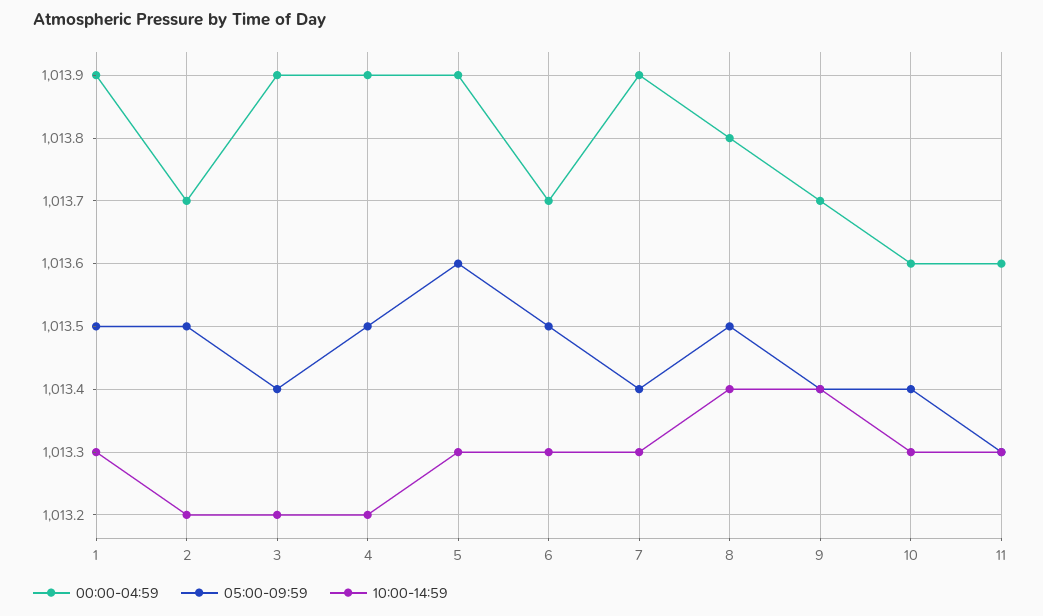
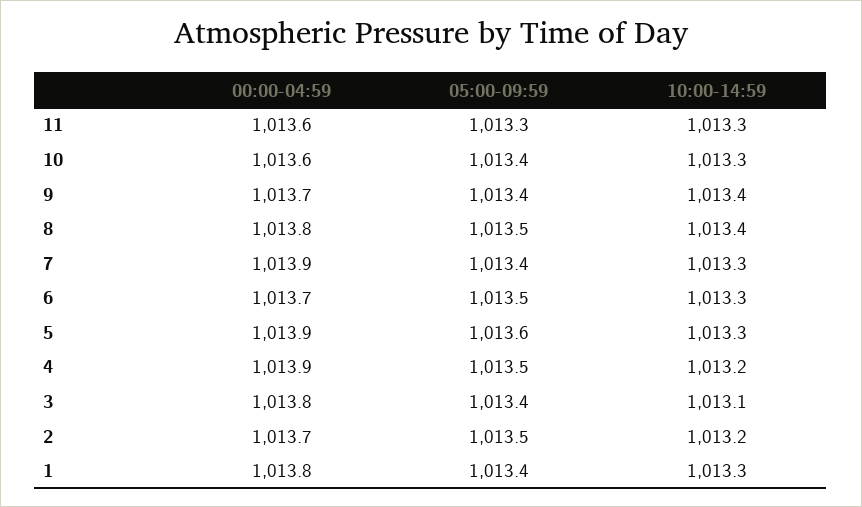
  {
    "00:00-04:59": {
-     "1": 1013.9,
+     "1": 1013.8,
      "2": 1013.7,
-     "3": 1013.9,
+     "3": 1013.8,
      "4": 1013.9,
      "5": 1013.9,
      "6": 1013.7,
      "7": 1013.9,
      "8": 1013.8,
      "9": 1013.7,
      "10": 1013.6,
      "11": 1013.6
    },
    "05:00-09:59": {
-     "1": 1013.5,
+     "1": 1013.4,
      "2": 1013.5,
      "3": 1013.4,
      "4": 1013.5,
      "5": 1013.6,
      "6": 1013.5,
      "7": 1013.4,
      "8": 1013.5,
      "9": 1013.4,
      "10": 1013.4,
      "11": 1013.3
    },
    "10:00-14:59": {
      "1": 1013.3,
      "2": 1013.2,
-     "3": 1013.2,
+     "3": 1013.1,
      "4": 1013.2,
      "5": 1013.3,
      "6": 1013.3,
      "7": 1013.3,
      "8": 1013.4,
      "9": 1013.4,
      "10": 1013.3,
      "11": 1013.3
    }
  }

